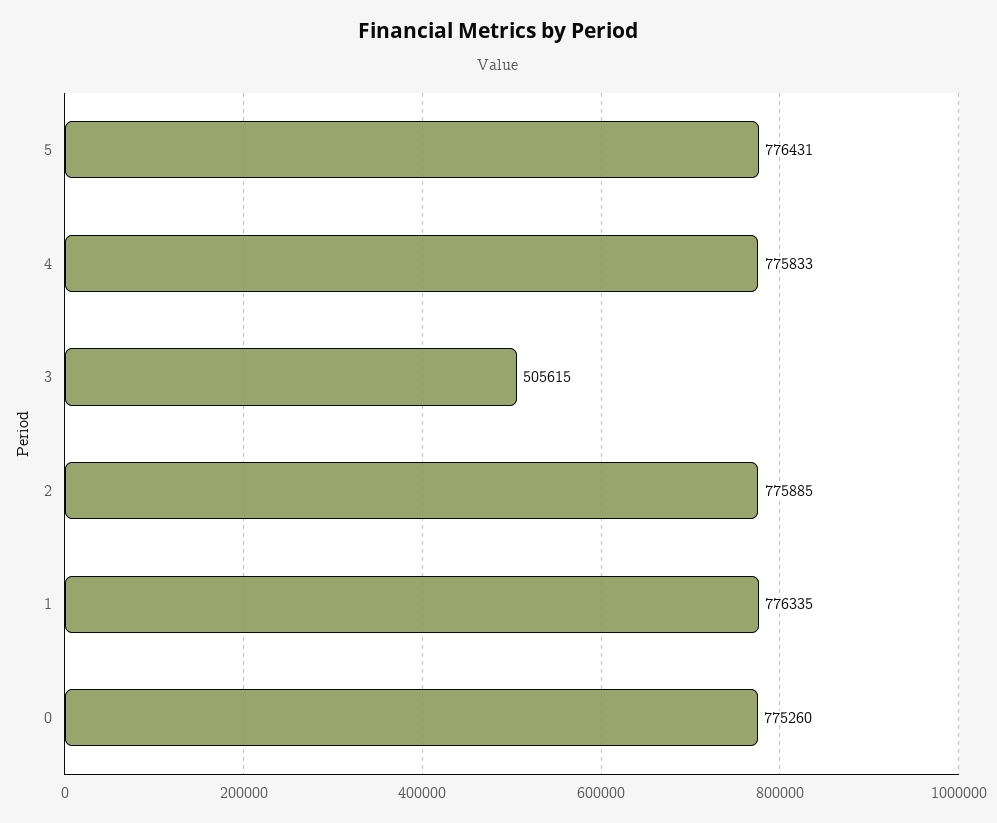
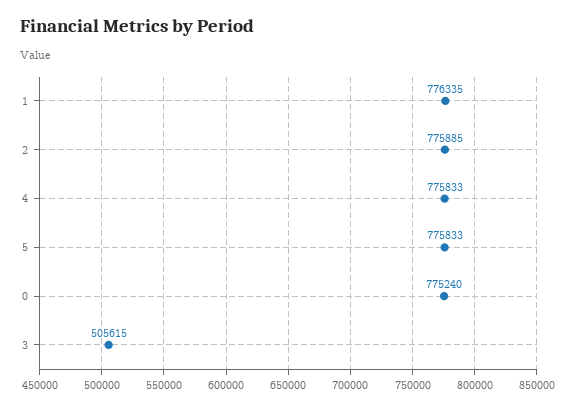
  {
-   "5": 776431,
+   "5": 775833,
    "4": 775833,
    "3": 505615,
    "2": 775885,
    "1": 776335,
-   "0": 775260
+   "0": 775240
  }

